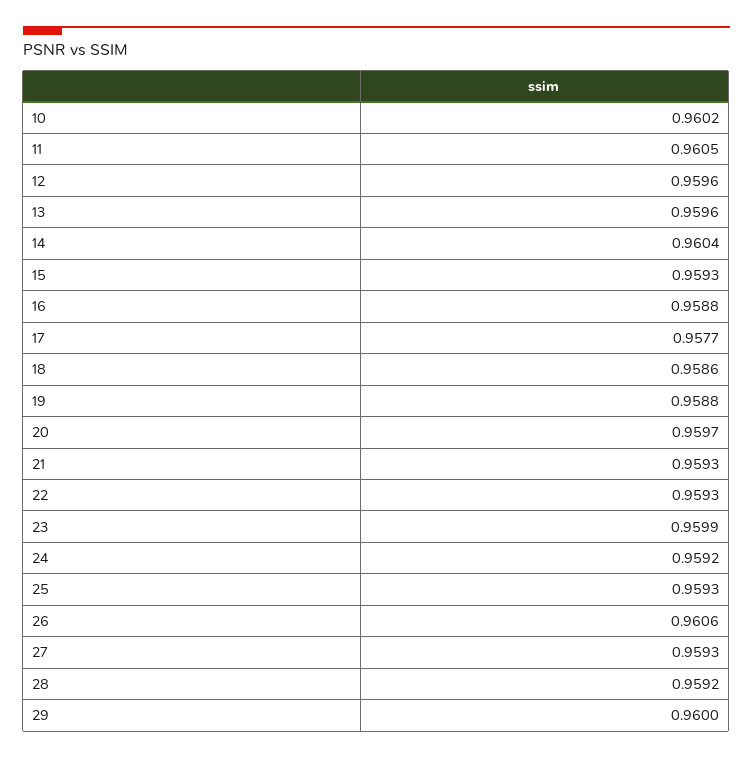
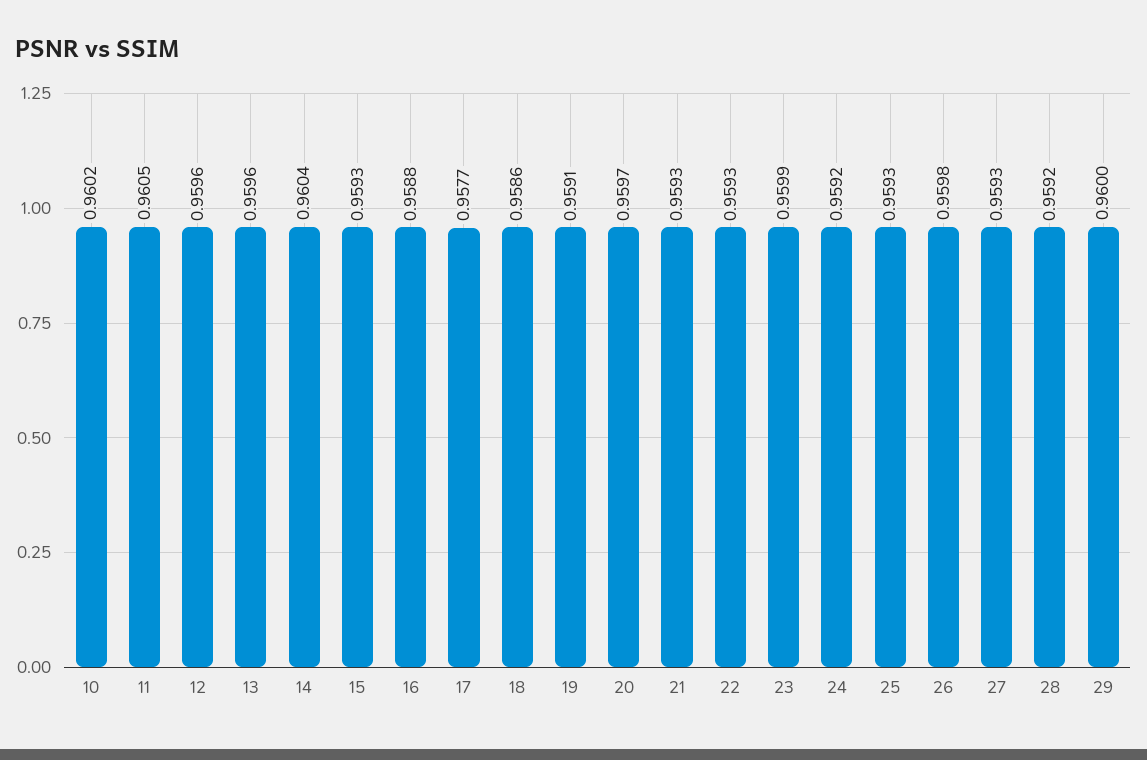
  {
    "10": 0.9602,
    "11": 0.9605,
    "12": 0.9596,
    "13": 0.9596,
    "14": 0.9604,
    "15": 0.9593,
    "16": 0.9588,
    "17": 0.9577,
    "18": 0.9586,
-   "19": 0.9588,
+   "19": 0.9591,
    "20": 0.9597,
    "21": 0.9593,
    "22": 0.9593,
    "23": 0.9599,
    "24": 0.9592,
    "25": 0.9593,
-   "26": 0.9606,
+   "26": 0.9598,
    "27": 0.9593,
    "28": 0.9592,
    "29": 0.96
  }

